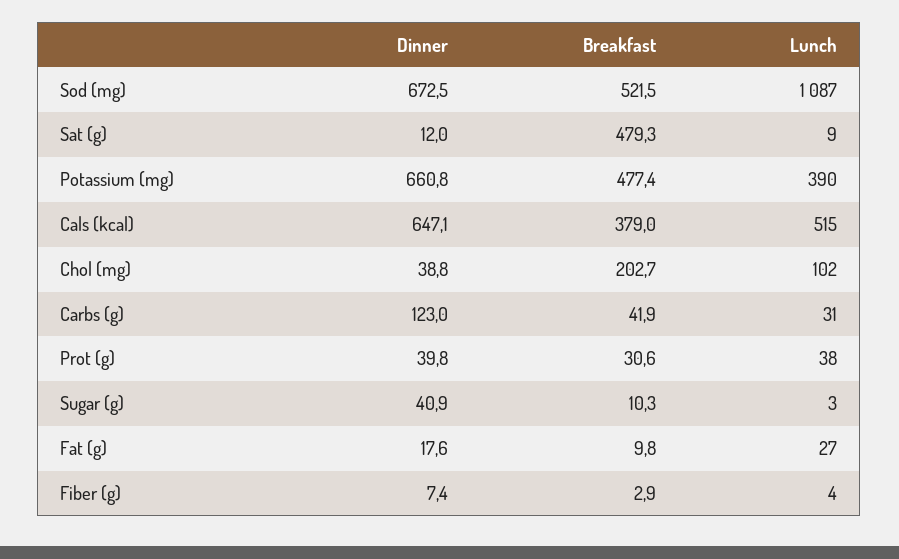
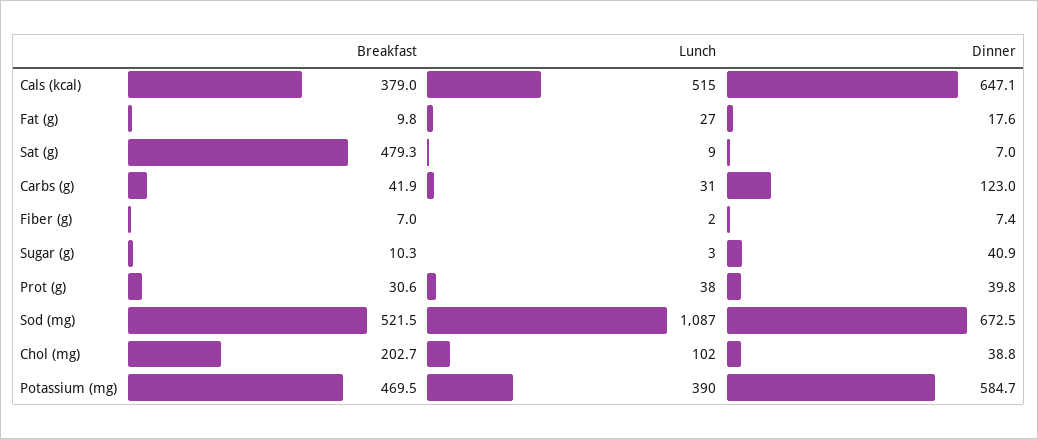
  {
    "Dinner": {
      "Sod (mg)": 672.5,
-     "Sat (g)": 12,
+     "Sat (g)": 7,
-     "Potassium (mg)": 660.8,
+     "Potassium (mg)": 584.7,
      "Cals (kcal)": 647.1,
      "Chol (mg)": 38.8,
      "Carbs (g)": 123,
      "Prot (g)": 39.8,
      "Sugar (g)": 40.9,
      "Fat (g)": 17.6,
      "Fiber (g)": 7.4
    },
    "Breakfast": {
      "Sod (mg)": 521.5,
      "Sat (g)": 479.3,
-     "Potassium (mg)": 477.4,
+     "Potassium (mg)": 469.5,
      "Cals (kcal)": 379,
      "Chol (mg)": 202.7,
      "Carbs (g)": 41.9,
      "Prot (g)": 30.6,
      "Sugar (g)": 10.3,
      "Fat (g)": 9.8,
-     "Fiber (g)": 2.9
+     "Fiber (g)": 7
    },
    "Lunch": {
      "Sod (mg)": 1087,
      "Sat (g)": 9,
      "Potassium (mg)": 390,
      "Cals (kcal)": 515,
      "Chol (mg)": 102,
      "Carbs (g)": 31,
      "Prot (g)": 38,
      "Sugar (g)": 3,
      "Fat (g)": 27,
-     "Fiber (g)": 4
+     "Fiber (g)": 2
    }
  }

